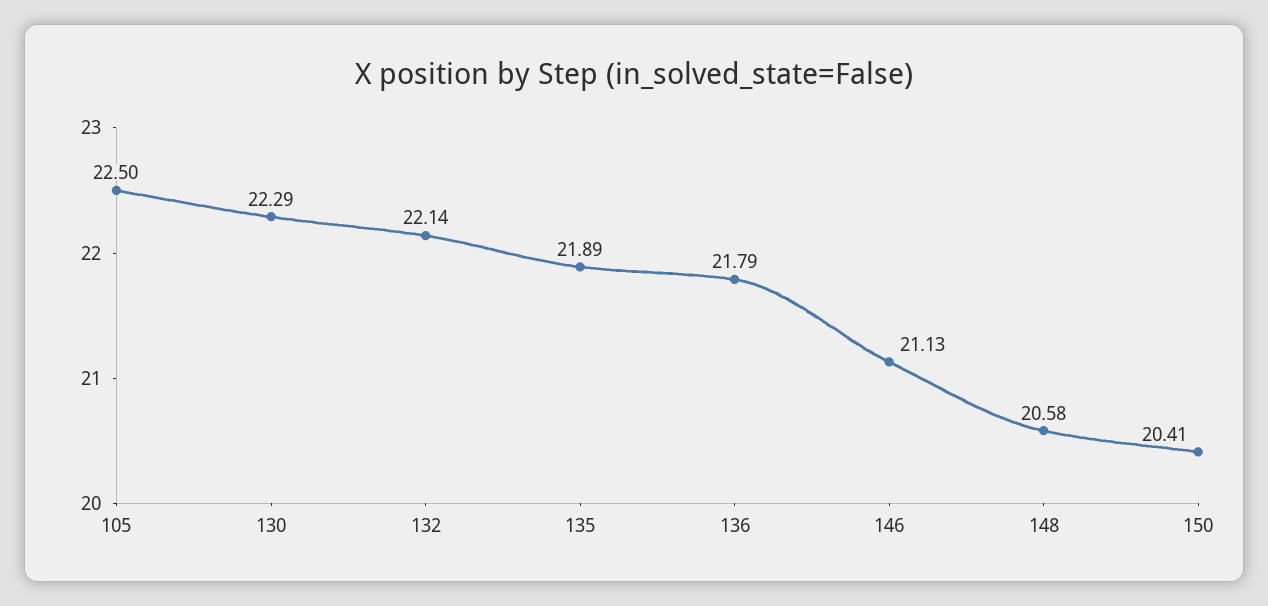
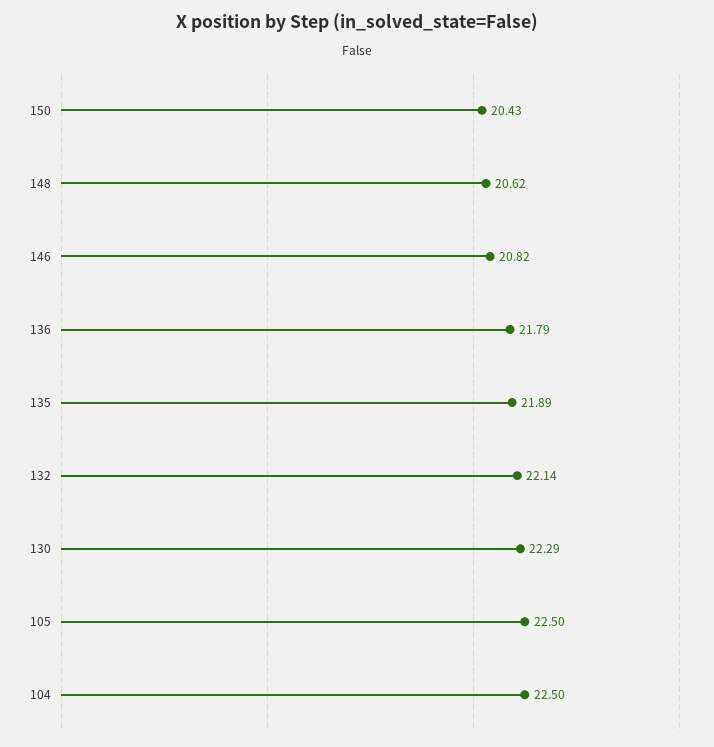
  {
    "105": 22.5,
    "130": 22.29,
    "132": 22.14,
    "135": 21.89,
    "136": 21.79,
-   "146": 21.13,
+   "146": 20.82,
-   "148": 20.58,
+   "148": 20.62,
-   "150": 20.41
+   "150": 20.43,
+   "104": 22.5
  }

